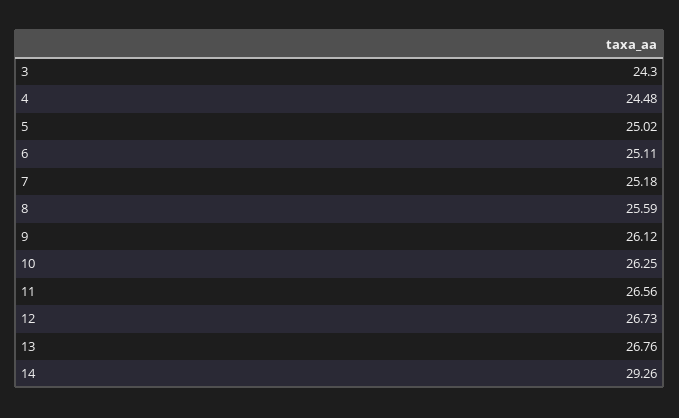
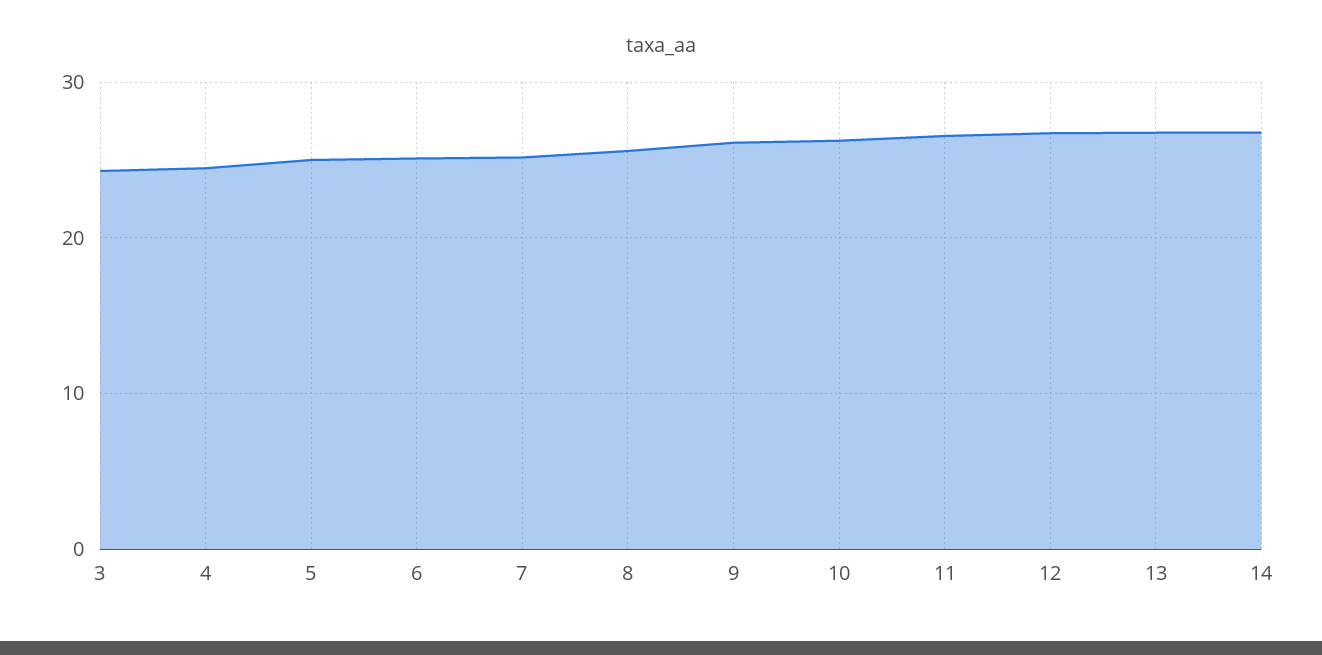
  {
    "3": 24.3,
    "4": 24.48,
    "5": 25.02,
    "6": 25.11,
    "7": 25.18,
    "8": 25.59,
    "9": 26.12,
    "10": 26.25,
    "11": 26.56,
    "12": 26.73,
    "13": 26.76,
-   "14": 29.26
+   "14": 27
  }

